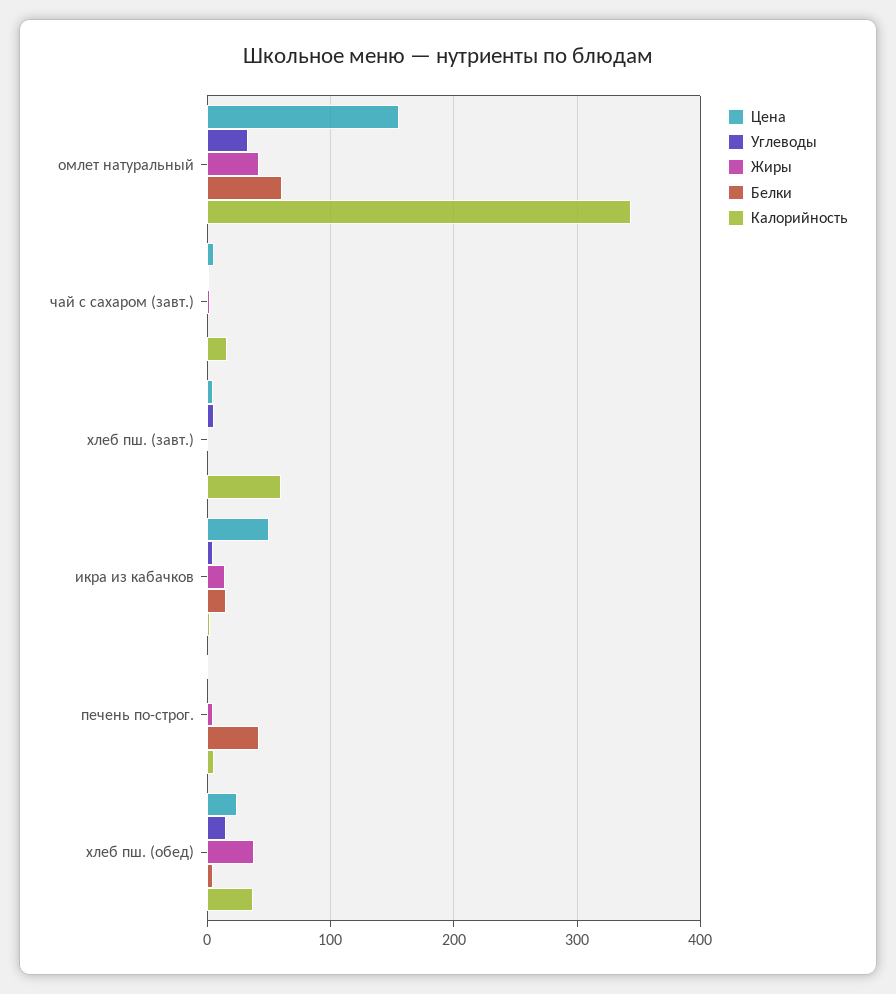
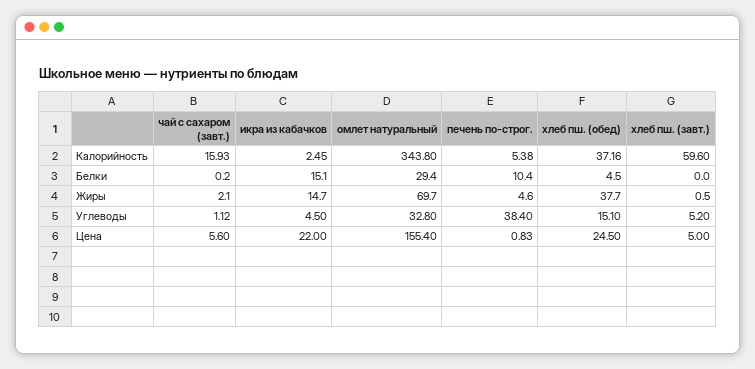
  {
    "Цена": {
      "омлет натуральный": 155.4,
      "чай с сахаром (завт.)": 5.6,
      "хлеб пш. (завт.)": 5,
-     "икра из кабачков": 50,
+     "икра из кабачков": 22,
      "печень по-строг.": 0.83,
      "хлеб пш. (обед)": 24.5
    },
    "Углеводы": {
      "омлет натуральный": 32.8,
      "чай с сахаром (завт.)": 1.12,
      "хлеб пш. (завт.)": 5.2,
      "икра из кабачков": 4.5,
-     "печень по-строг.": 0,
+     "печень по-строг.": 38.4,
      "хлеб пш. (обед)": 15.1
    },
    "Жиры": {
-     "омлет натуральный": 40,
+     "омлет натуральный": 69.7,
      "чай с сахаром (завт.)": 2.1,
      "хлеб пш. (завт.)": 0.5,
      "икра из кабачков": 14.7,
      "печень по-строг.": 4.6,
      "хлеб пш. (обед)": 37.7
    },
    "Белки": {
-     "омлет натуральный": 60,
+     "омлет натуральный": 29.4,
      "чай с сахаром (завт.)": 0.2,
      "хлеб пш. (завт.)": 0,
      "икра из кабачков": 15.1,
-     "печень по-строг.": 40,
+     "печень по-строг.": 10.4,
      "хлеб пш. (обед)": 4.5
    },
    "Калорийность": {
      "омлет натуральный": 343.8,
      "чай с сахаром (завт.)": 15.93,
      "хлеб пш. (завт.)": 59.6,
      "икра из кабачков": 2.45,
      "печень по-строг.": 5.38,
      "хлеб пш. (обед)": 37.16
    }
  }

